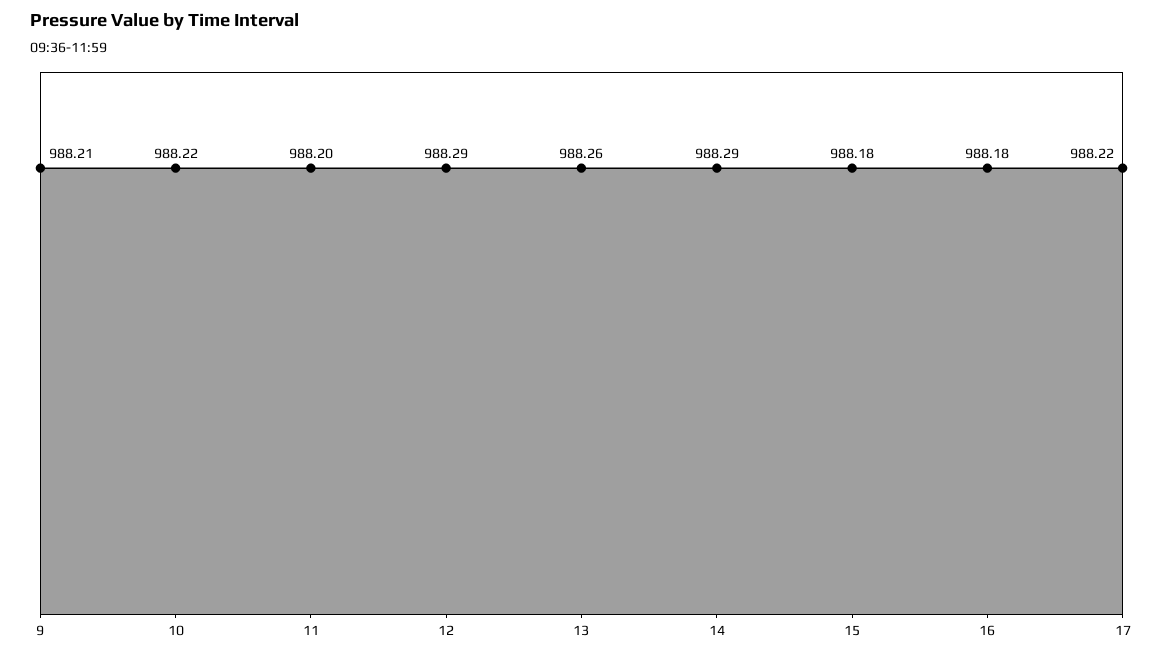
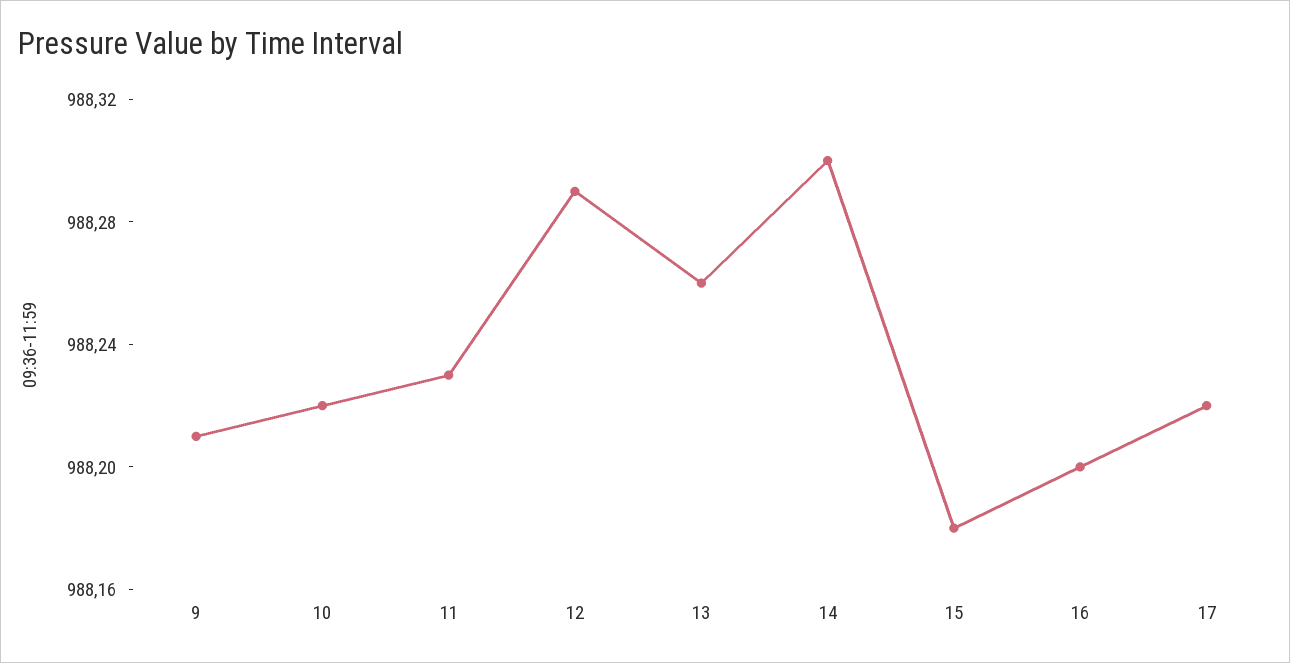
  {
    "9": 988.21,
    "10": 988.22,
-   "11": 988.2,
+   "11": 988.23,
    "12": 988.29,
    "13": 988.26,
-   "14": 988.29,
+   "14": 988.3,
    "15": 988.18,
-   "16": 988.18,
+   "16": 988.2,
    "17": 988.22
  }

